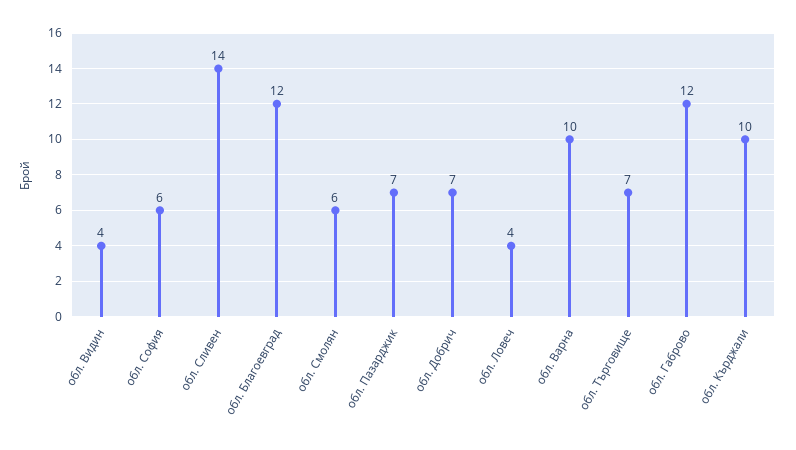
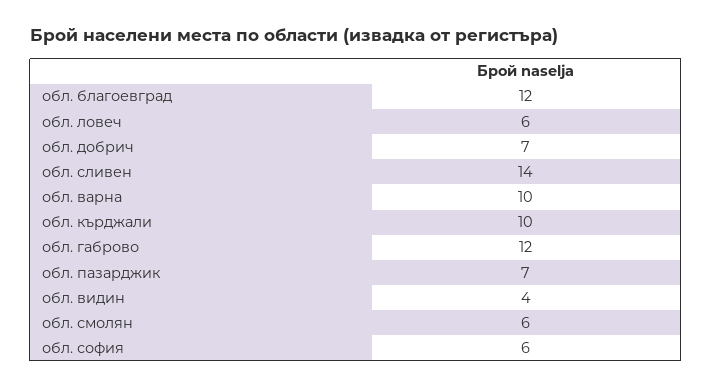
  {
    "обл. Видин": 4,
    "обл. София": 6,
    "обл. Сливен": 14,
    "обл. Благоевград": 12,
    "обл. Смолян": 6,
    "обл. Пазарджик": 7,
    "обл. Добрич": 7,
-   "обл. Ловеч": 4,
+   "обл. Ловеч": 6,
    "обл. Варна": 10,
-   "обл. Търговище": 7,
    "обл. Габрово": 12,
    "обл. Кърджали": 10
  }

